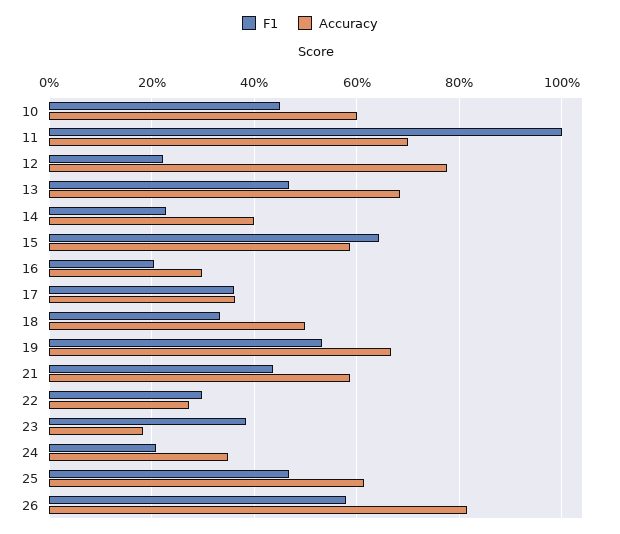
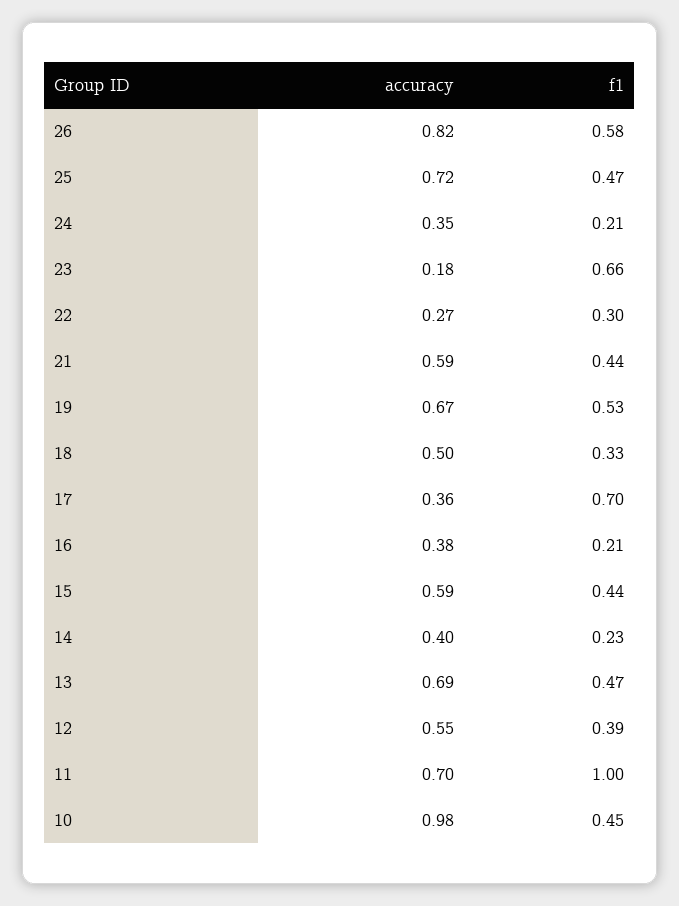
  {
    "F1": {
      "10": 0.45,
      "11": 1,
-     "12": 0.22,
+     "12": 0.39,
      "13": 0.47,
      "14": 0.23,
-     "15": 0.64,
+     "15": 0.44,
      "16": 0.21,
-     "17": 0.36,
+     "17": 0.7,
      "18": 0.33,
      "19": 0.53,
      "21": 0.44,
      "22": 0.3,
-     "23": 0.38,
+     "23": 0.66,
      "24": 0.21,
      "25": 0.47,
      "26": 0.58
    },
    "Accuracy": {
-     "10": 0.6,
+     "10": 0.98,
      "11": 0.7,
-     "12": 0.78,
+     "12": 0.55,
      "13": 0.69,
      "14": 0.4,
      "15": 0.59,
-     "16": 0.3,
+     "16": 0.38,
      "17": 0.36,
      "18": 0.5,
      "19": 0.67,
      "21": 0.59,
      "22": 0.27,
      "23": 0.18,
      "24": 0.35,
-     "25": 0.62,
+     "25": 0.72,
      "26": 0.82
    }
  }

